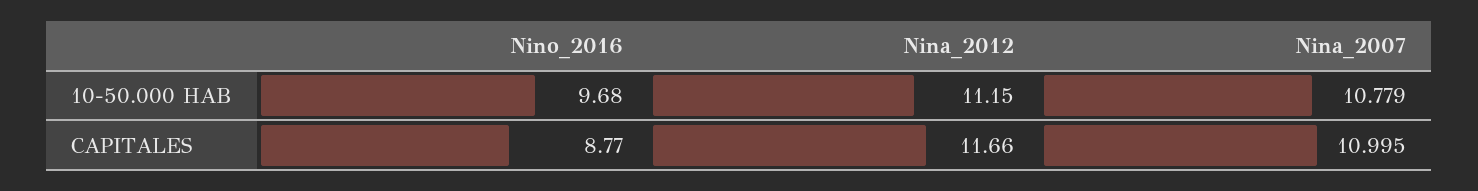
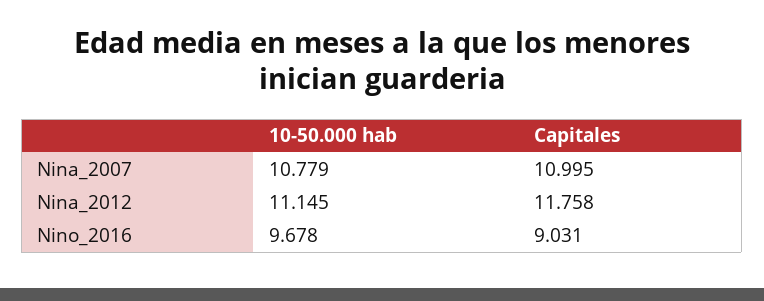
  {
    "Nino_2016": {
      "10-50.000 HAB": 9.678,
-     "CAPITALES": 8.77
+     "CAPITALES": 9.031
    },
    "Nina_2012": {
      "10-50.000 HAB": 11.145,
-     "CAPITALES": 11.66
+     "CAPITALES": 11.758
    },
    "Nina_2007": {
      "10-50.000 HAB": 10.779,
      "CAPITALES": 10.995
    }
  }

